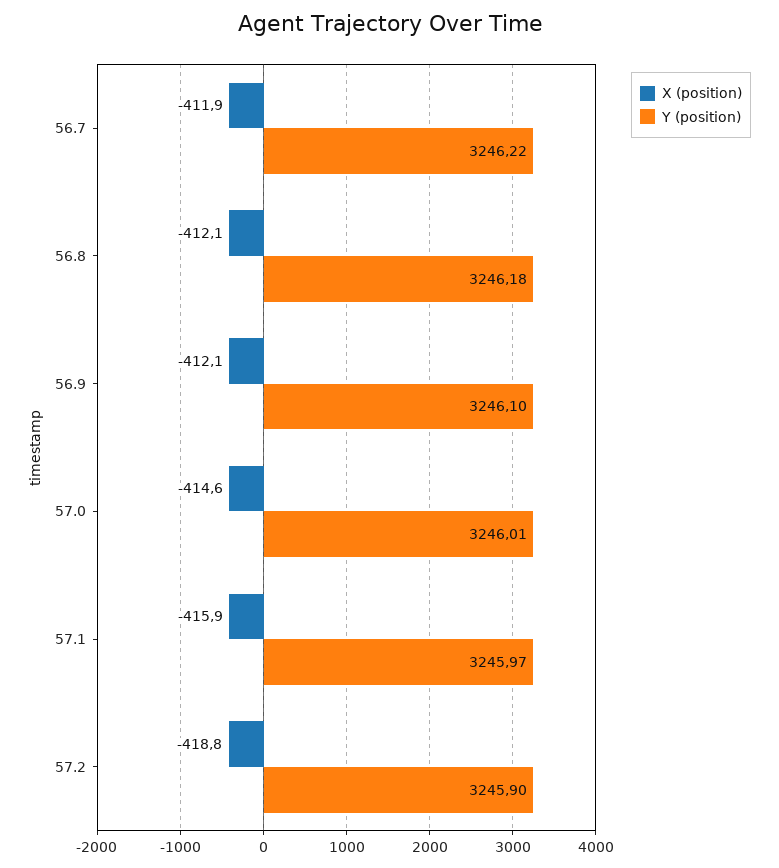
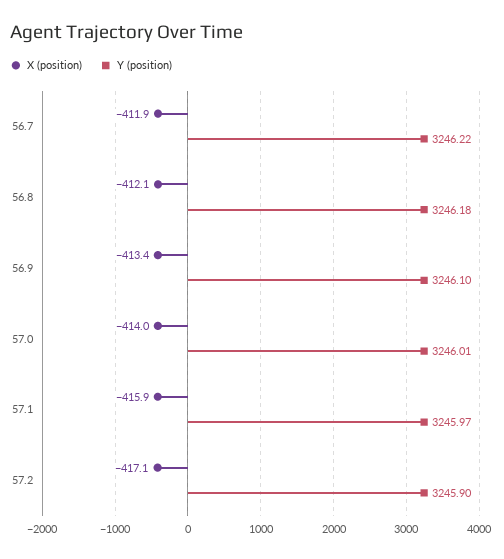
  {
    "X (position)": {
      "56.7": -411.9,
      "56.8": -412.1,
-     "56.9": -412.1,
+     "56.9": -413.4,
-     "57.0": -414.6,
+     "57.0": -414,
      "57.1": -415.9,
-     "57.2": -418.8
+     "57.2": -417.1
    },
    "Y (position)": {
      "56.7": 3246.22,
      "56.8": 3246.18,
      "56.9": 3246.1,
      "57.0": 3246.01,
      "57.1": 3245.97,
      "57.2": 3245.9
    }
  }

